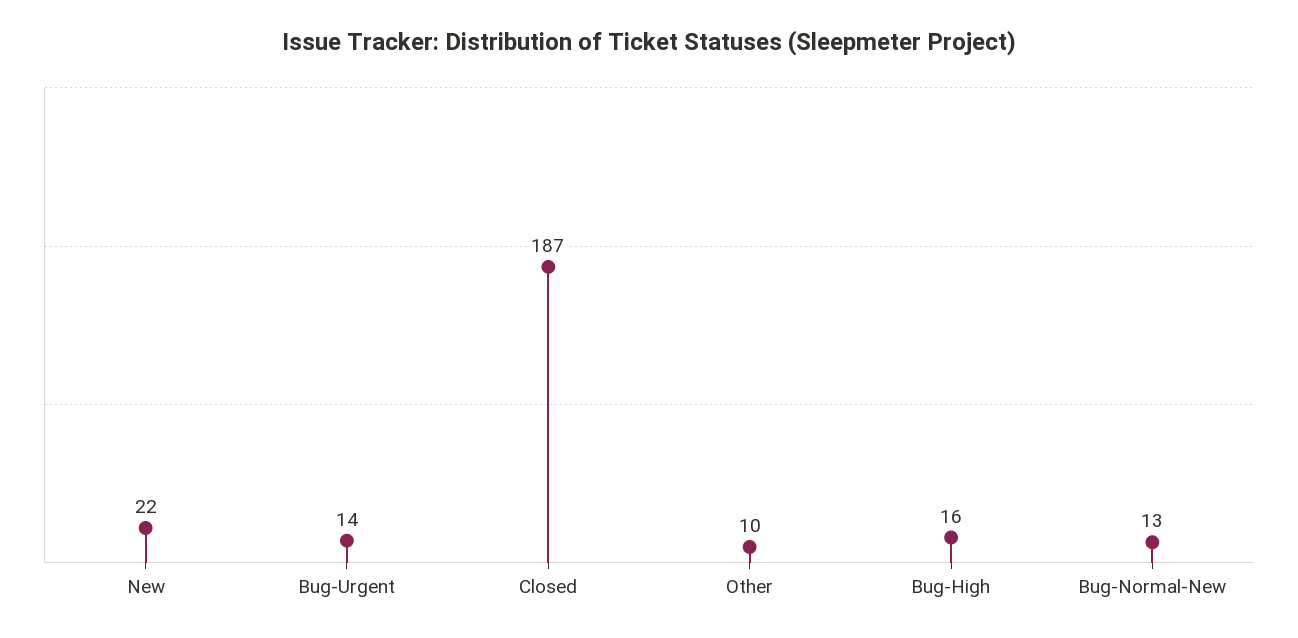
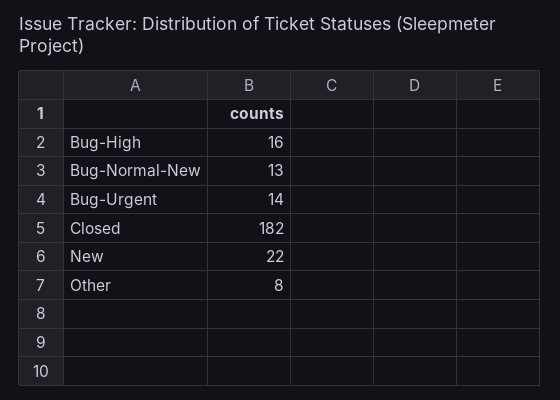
  {
    "New": 22,
    "Bug-Urgent": 14,
-   "Closed": 187,
+   "Closed": 182,
-   "Other": 10,
+   "Other": 8,
    "Bug-High": 16,
    "Bug-Normal-New": 13
  }

